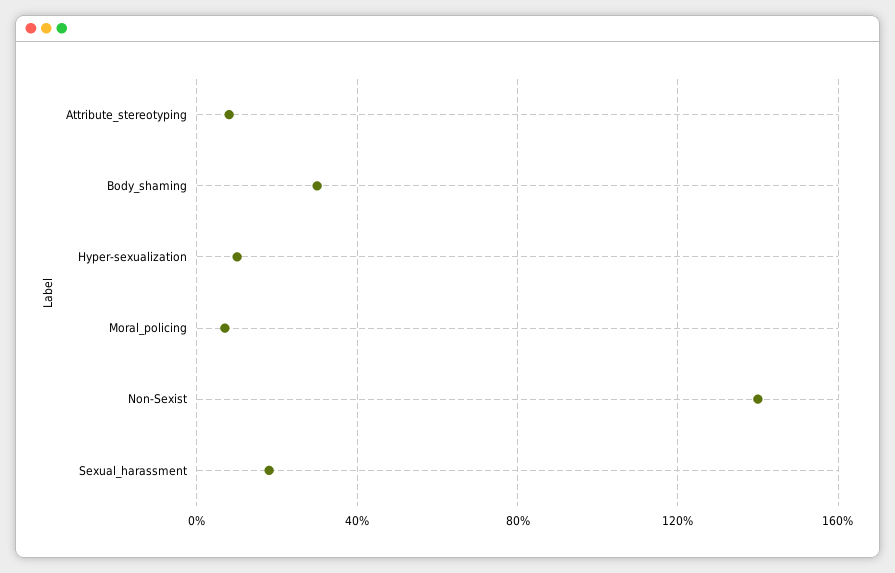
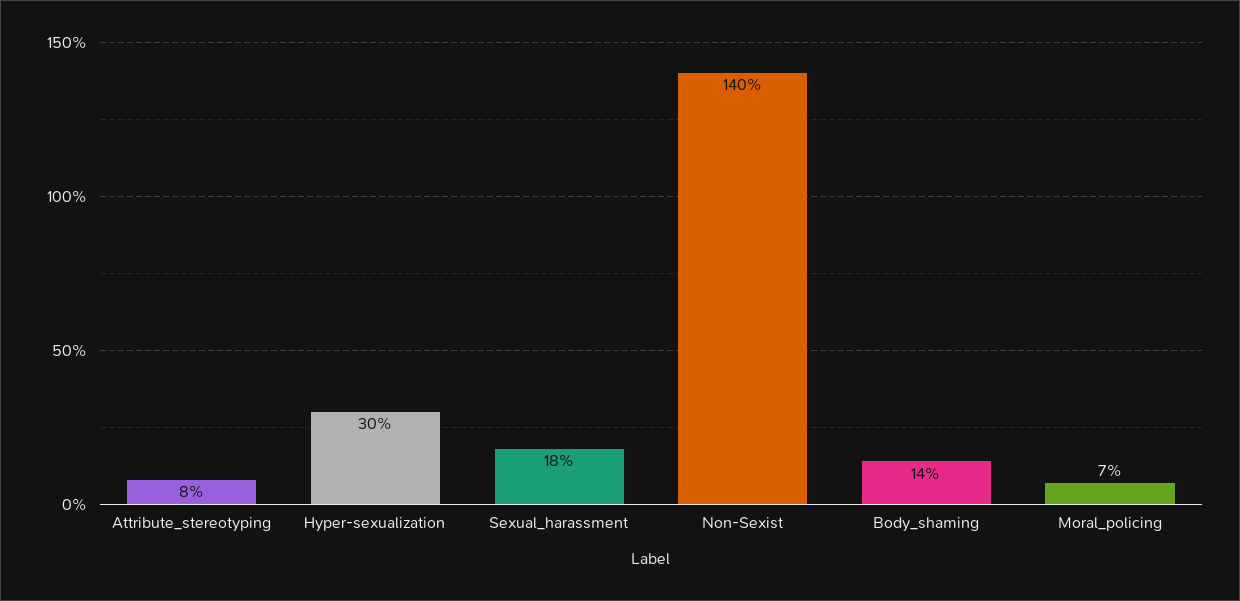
  {
    "Attribute_stereotyping": 8,
-   "Body_shaming": 30,
+   "Body_shaming": 14,
-   "Hyper-sexualization": 10,
+   "Hyper-sexualization": 30,
    "Moral_policing": 7,
    "Non-Sexist": 140,
    "Sexual_harassment": 18
  }

